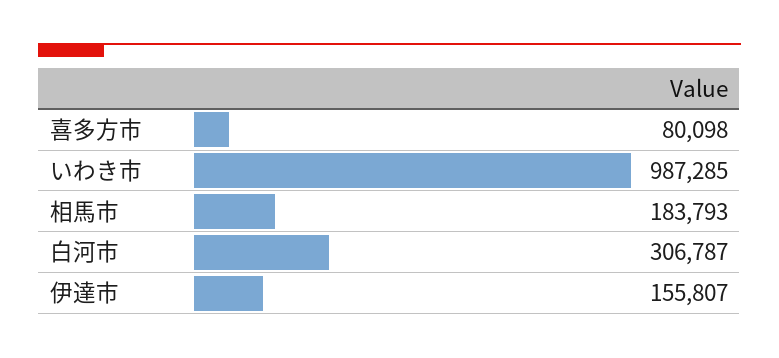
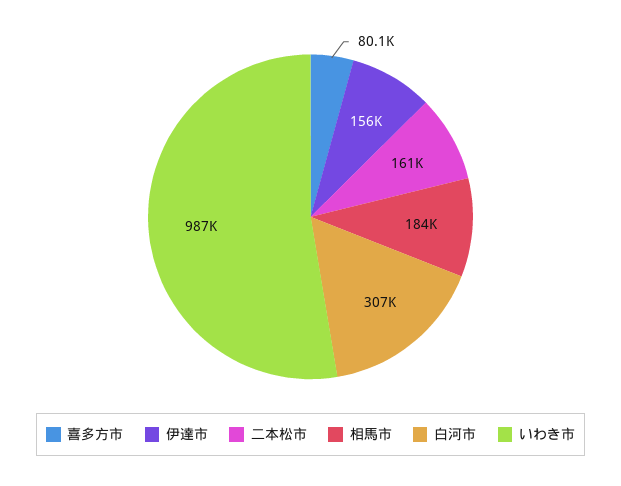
  {
    "喜多方市": 80098,
    "いわき市": 987285,
    "相馬市": 183793,
    "白河市": 306787,
-   "伊達市": 155807
+   "伊達市": 155807,
+   "二本松市": 161000
  }

